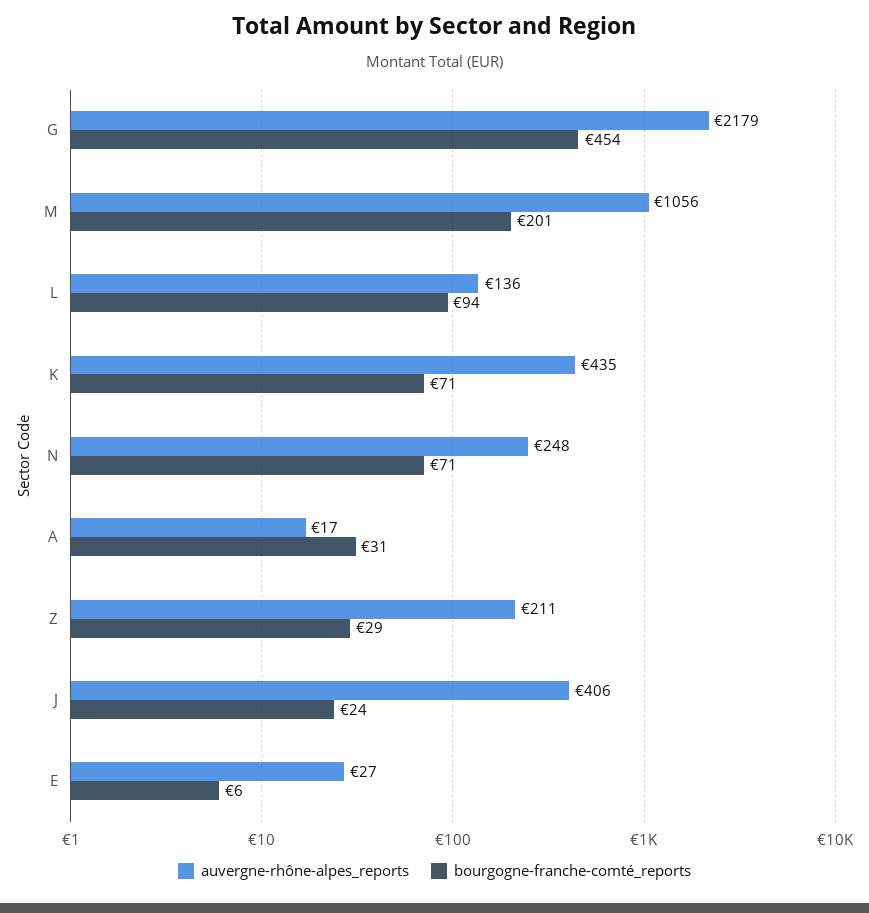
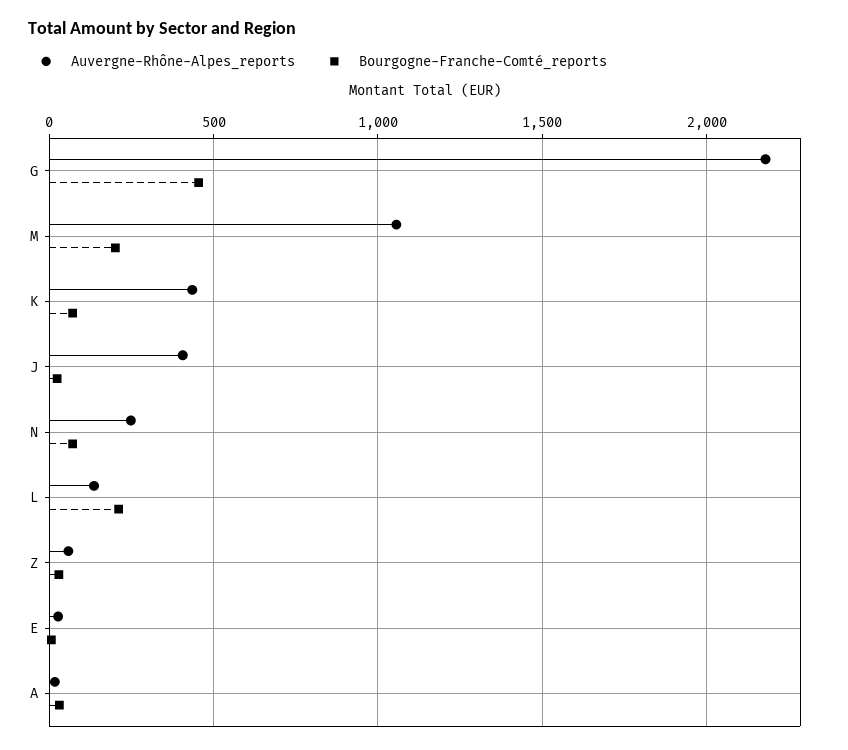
  {
    "auvergne-rhône-alpes_reports": {
      "G": 2179,
      "M": 1056,
      "L": 136,
      "K": 435,
      "N": 248,
      "A": 17,
-     "Z": 211,
+     "Z": 50,
      "J": 406,
      "E": 27
    },
    "bourgogne-franche-comté_reports": {
      "G": 454,
      "M": 201,
-     "L": 94,
+     "L": 200,
      "K": 71,
      "N": 71,
      "A": 31,
      "Z": 29,
      "J": 24,
      "E": 6
    }
  }

